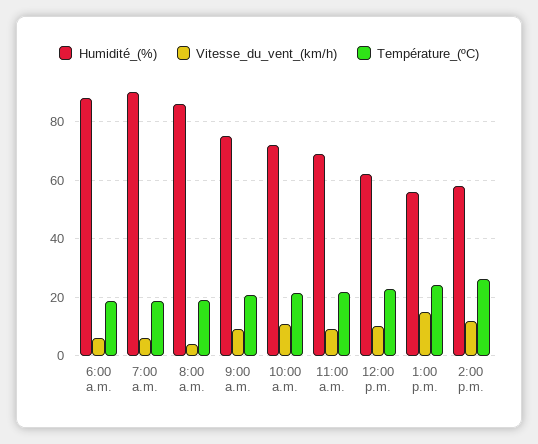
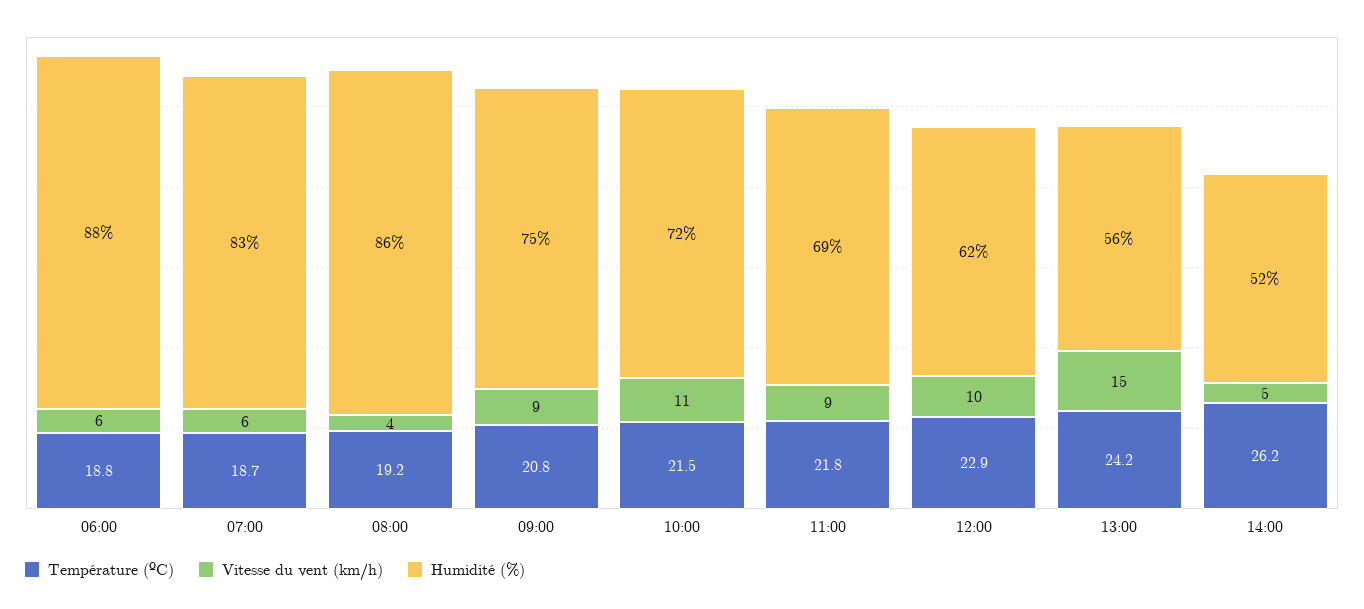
  {
    "Humidité_(%)": {
      "6:00 a.m.": 88,
-     "7:00 a.m.": 90,
+     "7:00 a.m.": 83,
      "8:00 a.m.": 86,
      "9:00 a.m.": 75,
      "10:00 a.m.": 72,
      "11:00 a.m.": 69,
      "12:00 p.m.": 62,
      "1:00 p.m.": 56,
-     "2:00 p.m.": 57.5
+     "2:00 p.m.": 52
    },
    "Vitesse_du_vent_(km/h)": {
      "6:00 a.m.": 6,
      "7:00 a.m.": 6,
      "8:00 a.m.": 4,
      "9:00 a.m.": 9,
      "10:00 a.m.": 11,
      "11:00 a.m.": 9,
      "12:00 p.m.": 10,
      "1:00 p.m.": 15,
-     "2:00 p.m.": 12.5
+     "2:00 p.m.": 5
    },
    "Température_(ºC)": {
      "6:00 a.m.": 18.8,
      "7:00 a.m.": 18.7,
      "8:00 a.m.": 19.2,
      "9:00 a.m.": 20.8,
      "10:00 a.m.": 21.5,
      "11:00 a.m.": 21.8,
      "12:00 p.m.": 22.9,
      "1:00 p.m.": 24.2,
      "2:00 p.m.": 26.2
    }
  }

